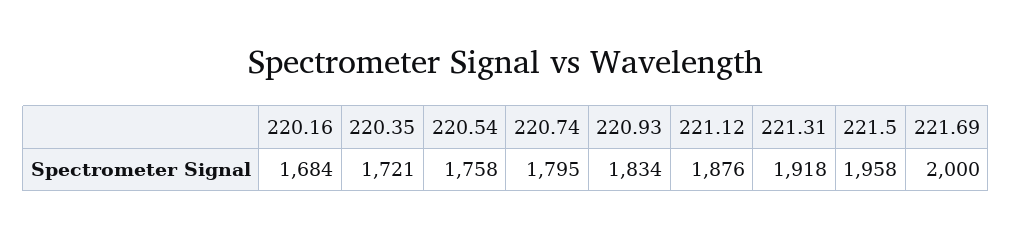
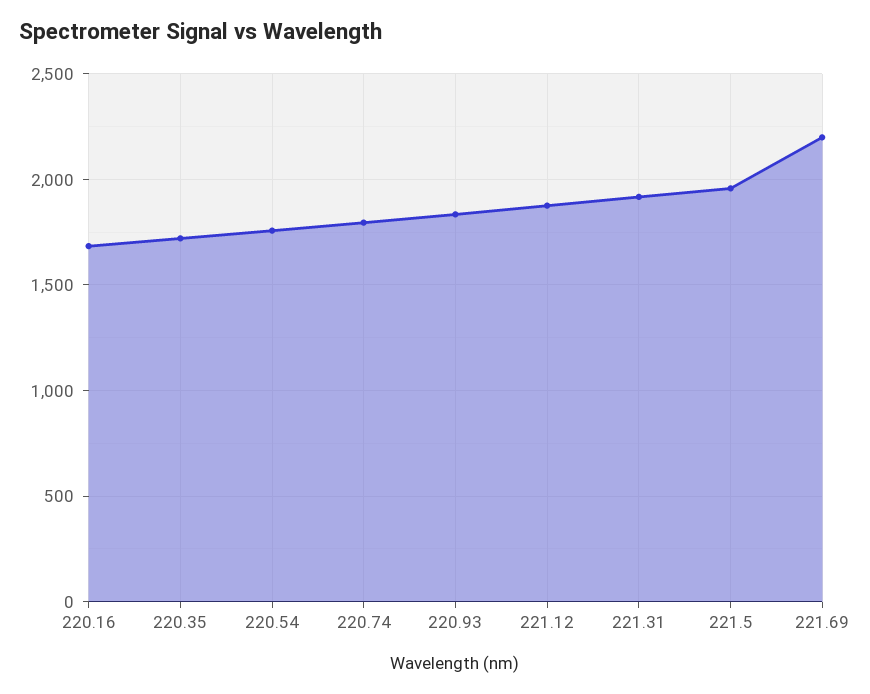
  {
    "220.16": 1684,
    "220.35": 1721,
    "220.54": 1758,
    "220.74": 1795,
    "220.93": 1834,
    "221.12": 1876,
    "221.31": 1918,
    "221.5": 1958,
-   "221.69": 2000
+   "221.69": 2200
  }

